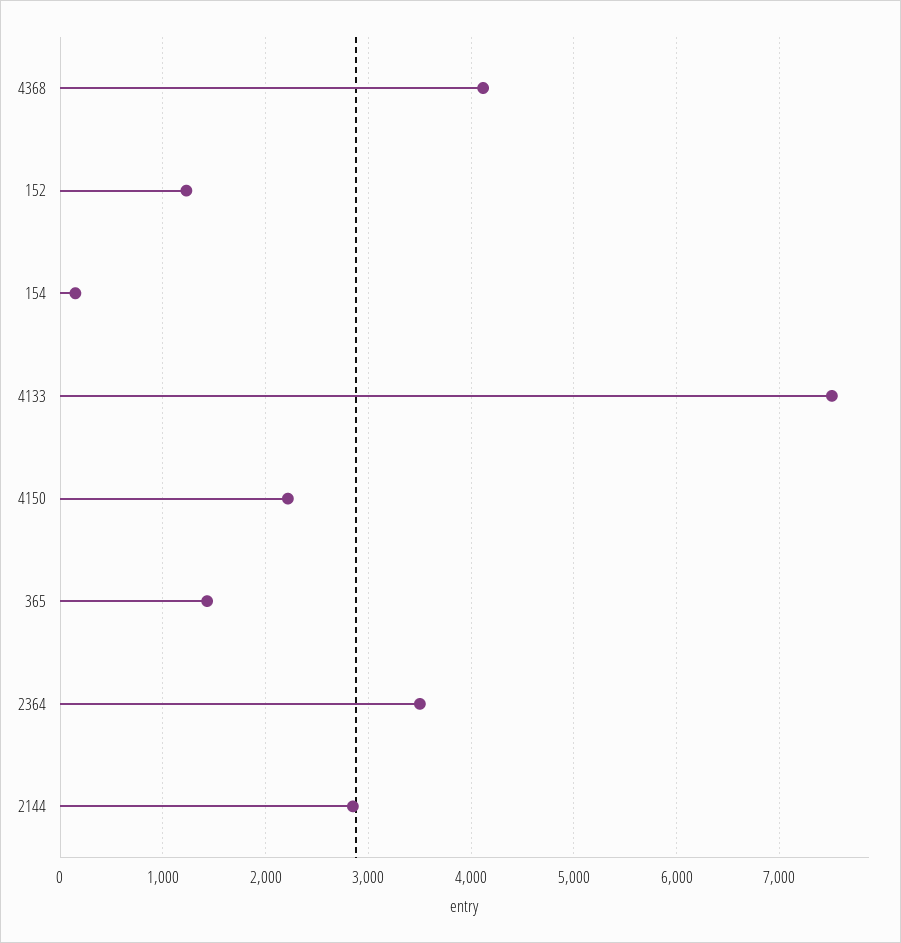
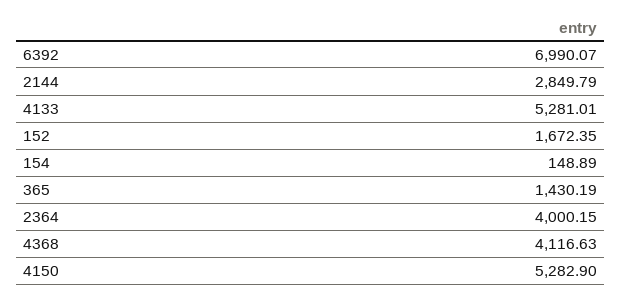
  {
    "4368": 4116.63,
-   "152": 1200,
+   "152": 1672.35,
    "154": 148.89,
-   "4133": 7500,
+   "4133": 5281.01,
-   "4150": 2200,
+   "4150": 5282.9,
    "365": 1430.19,
-   "2364": 3500,
+   "2364": 4000.15,
-   "2144": 2849.79
+   "2144": 2849.79,
+   "6392": 6990.07
  }

